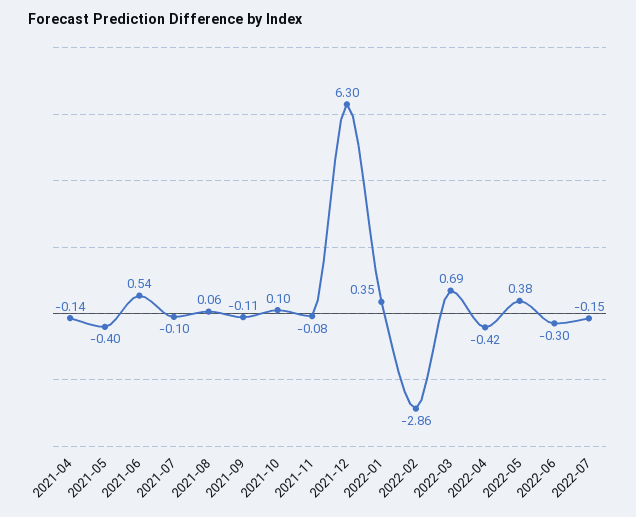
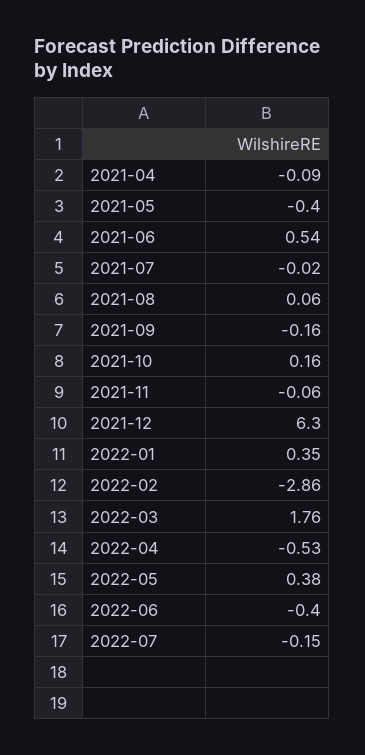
  {
-   "2021-04": -0.14,
+   "2021-04": -0.09,
    "2021-05": -0.4,
    "2021-06": 0.54,
-   "2021-07": -0.1,
+   "2021-07": -0.02,
    "2021-08": 0.06,
-   "2021-09": -0.11,
+   "2021-09": -0.16,
-   "2021-10": 0.1,
+   "2021-10": 0.16,
-   "2021-11": -0.08,
+   "2021-11": -0.06,
    "2021-12": 6.3,
    "2022-01": 0.35,
    "2022-02": -2.86,
-   "2022-03": 0.69,
+   "2022-03": 1.76,
-   "2022-04": -0.42,
+   "2022-04": -0.53,
    "2022-05": 0.38,
-   "2022-06": -0.3,
+   "2022-06": -0.4,
    "2022-07": -0.15
  }

